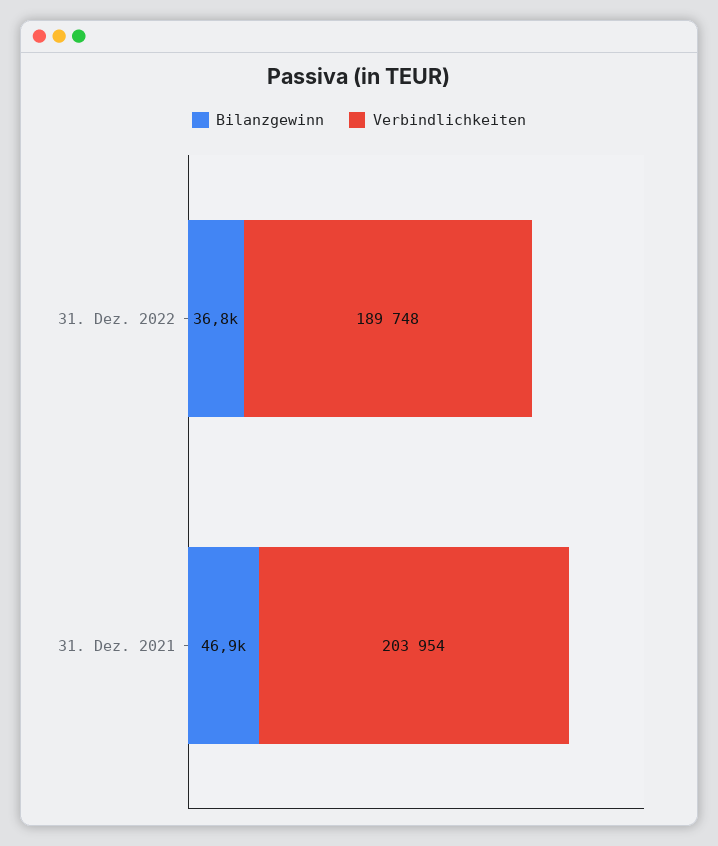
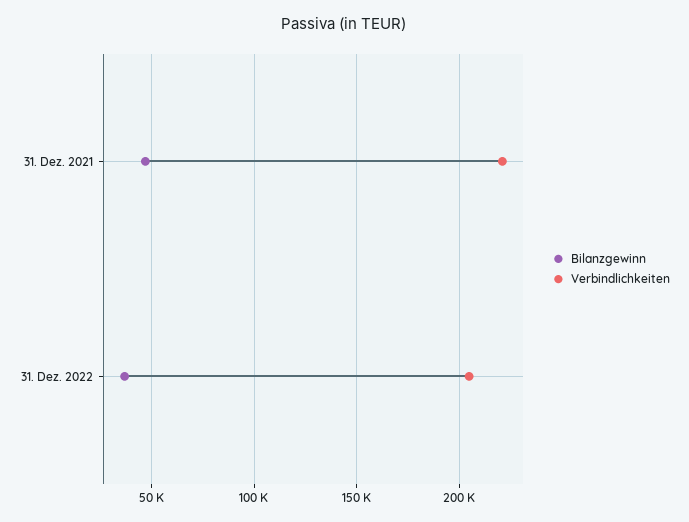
  {
    "Bilanzgewinn": {
      "31. Dez. 2022": 36800,
      "31. Dez. 2021": 46900
    },
    "Verbindlichkeiten": {
-     "31. Dez. 2022": 189748,
+     "31. Dez. 2022": 205000,
-     "31. Dez. 2021": 203954
+     "31. Dez. 2021": 220000
    }
  }

